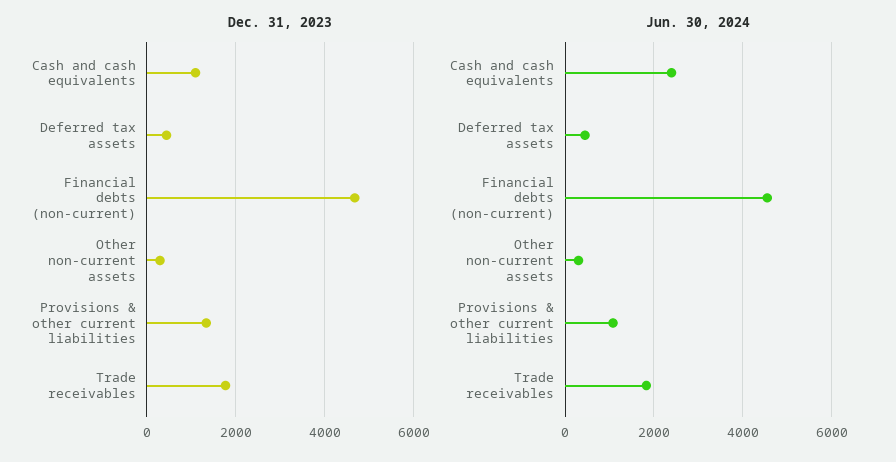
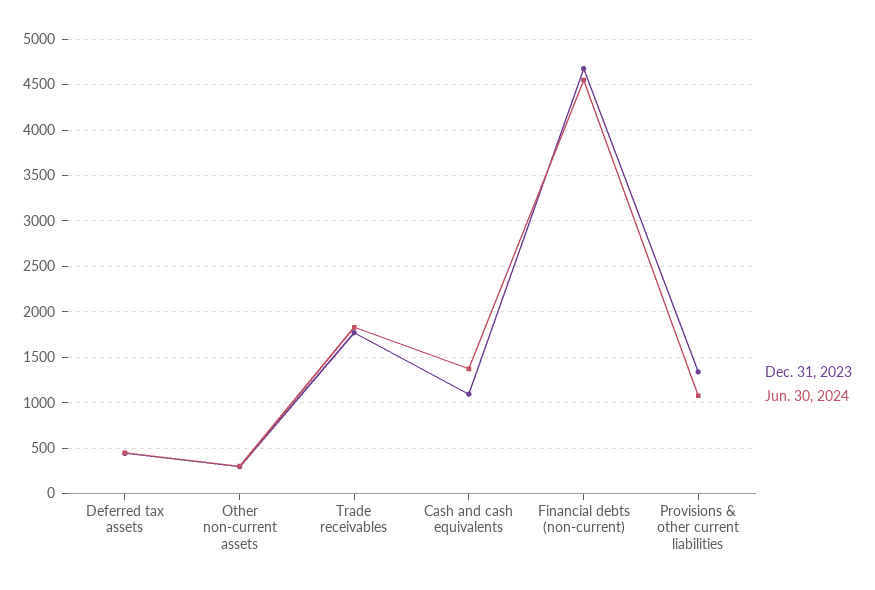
  {
    "Dec. 31, 2023": {
      "Cash and cash equivalents": 1100,
      "Deferred tax assets": 400,
      "Financial debts (non-current)": 4700,
      "Other non-current assets": 300,
      "Provisions & other current liabilities": 1300,
      "Trade receivables": 1800
    },
    "Jun. 30, 2024": {
-     "Cash and cash equivalents": 2400,
+     "Cash and cash equivalents": 1400,
      "Deferred tax assets": 400,
      "Financial debts (non-current)": 4600,
      "Other non-current assets": 300,
      "Provisions & other current liabilities": 1100,
      "Trade receivables": 1800
    }
  }

